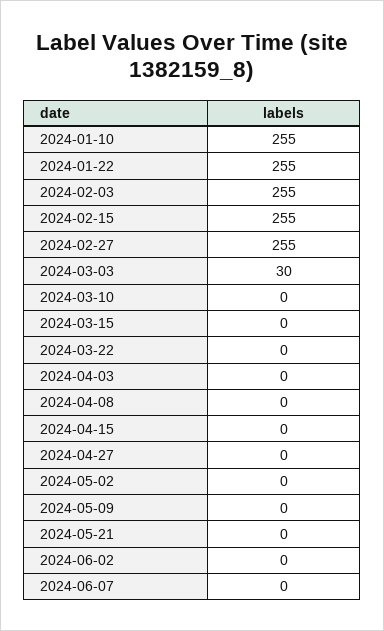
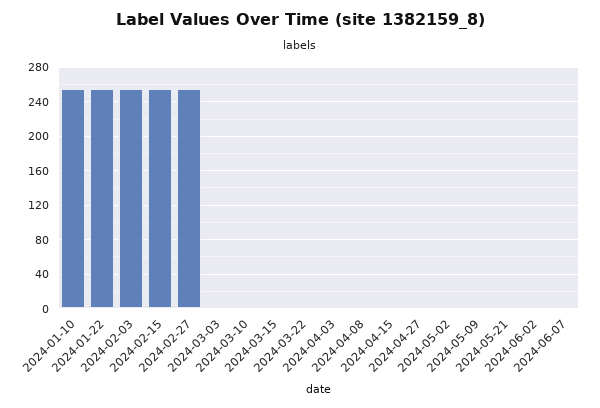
  {
    "2024-01-10": 255,
    "2024-01-22": 255,
    "2024-02-03": 255,
    "2024-02-15": 255,
    "2024-02-27": 255,
-   "2024-03-03": 30,
+   "2024-03-03": 0,
    "2024-03-10": 0,
    "2024-03-15": 0,
    "2024-03-22": 0,
    "2024-04-03": 0,
    "2024-04-08": 0,
    "2024-04-15": 0,
    "2024-04-27": 0,
    "2024-05-02": 0,
    "2024-05-09": 0,
    "2024-05-21": 0,
    "2024-06-02": 0,
    "2024-06-07": 0
  }

